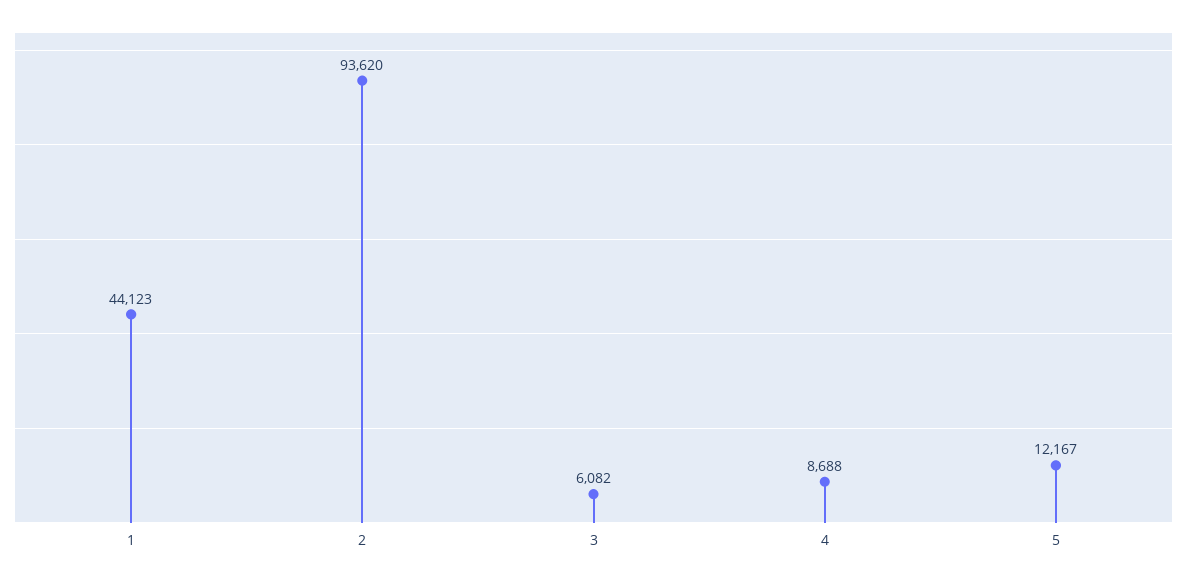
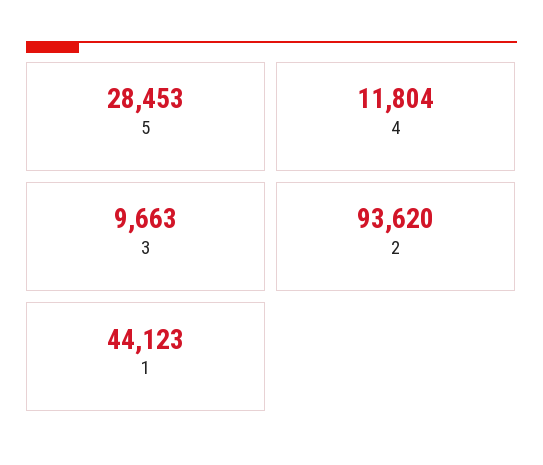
  {
    "1": 44123,
    "2": 93620,
-   "3": 6082,
+   "3": 9663,
-   "4": 8688,
+   "4": 11804,
-   "5": 12167
+   "5": 28453
  }

